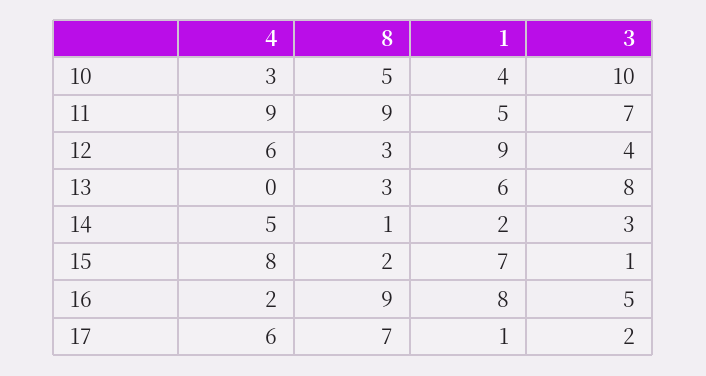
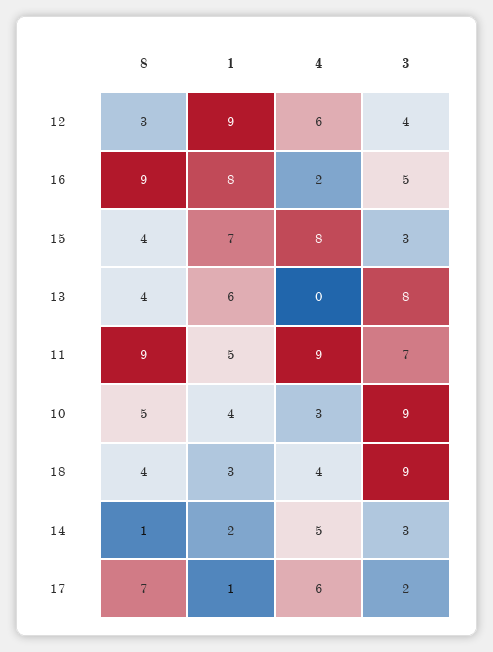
  {
    "4": {
      "10": 3,
      "11": 9,
      "12": 6,
      "13": 0,
      "14": 5,
      "15": 8,
      "16": 2,
-     "17": 6
+     "17": 6,
+     "18": 4
    },
    "8": {
      "10": 5,
      "11": 9,
      "12": 3,
-     "13": 3,
+     "13": 4,
      "14": 1,
-     "15": 2,
+     "15": 4,
      "16": 9,
-     "17": 7
+     "17": 7,
+     "18": 4
    },
    "1": {
      "10": 4,
      "11": 5,
      "12": 9,
      "13": 6,
      "14": 2,
      "15": 7,
      "16": 8,
-     "17": 1
+     "17": 1,
+     "18": 3
    },
    "3": {
-     "10": 10,
+     "10": 9,
      "11": 7,
      "12": 4,
      "13": 8,
      "14": 3,
-     "15": 1,
+     "15": 3,
      "16": 5,
-     "17": 2
+     "17": 2,
+     "18": 9
    }
  }

